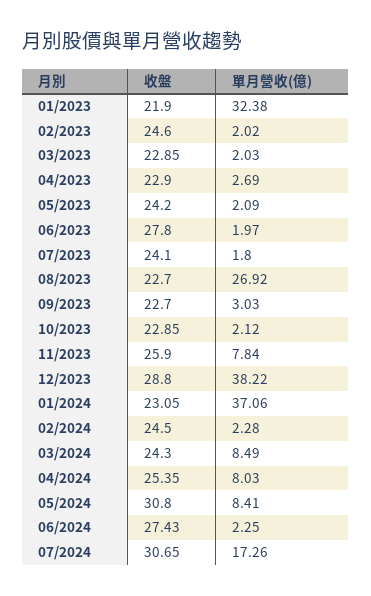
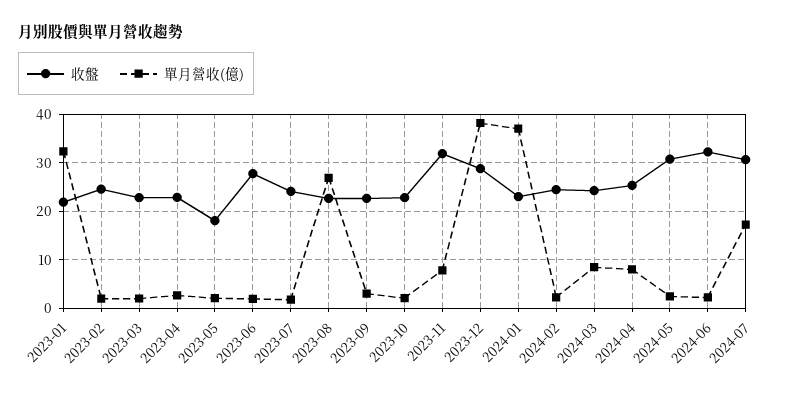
  {
    "收盤": {
      "01/2023": 21.9,
      "02/2023": 24.6,
      "03/2023": 22.85,
      "04/2023": 22.9,
-     "05/2023": 24.2,
+     "05/2023": 18,
      "06/2023": 27.8,
      "07/2023": 24.1,
      "08/2023": 22.7,
      "09/2023": 22.7,
      "10/2023": 22.85,
-     "11/2023": 25.9,
+     "11/2023": 32,
      "12/2023": 28.8,
      "01/2024": 23.05,
      "02/2024": 24.5,
      "03/2024": 24.3,
      "04/2024": 25.35,
      "05/2024": 30.8,
-     "06/2024": 27.43,
+     "06/2024": 32,
      "07/2024": 30.65
    },
    "單月營收(億)": {
      "01/2023": 32.38,
      "02/2023": 2.02,
      "03/2023": 2.03,
      "04/2023": 2.69,
      "05/2023": 2.09,
      "06/2023": 1.97,
      "07/2023": 1.8,
      "08/2023": 26.92,
      "09/2023": 3.03,
      "10/2023": 2.12,
      "11/2023": 7.84,
      "12/2023": 38.22,
      "01/2024": 37.06,
      "02/2024": 2.28,
      "03/2024": 8.49,
      "04/2024": 8.03,
-     "05/2024": 8.41,
+     "05/2024": 2,
      "06/2024": 2.25,
      "07/2024": 17.26
    }
  }

